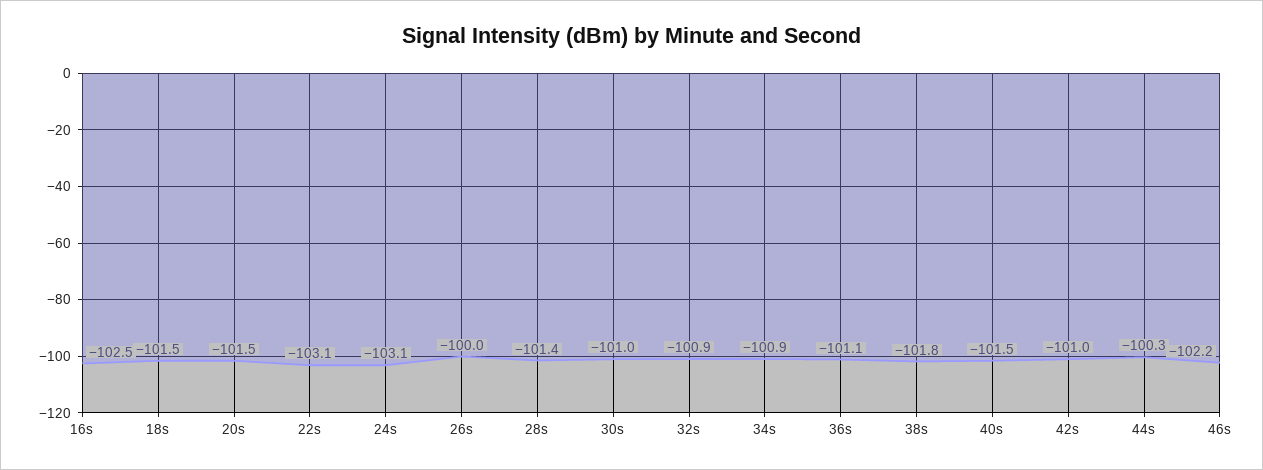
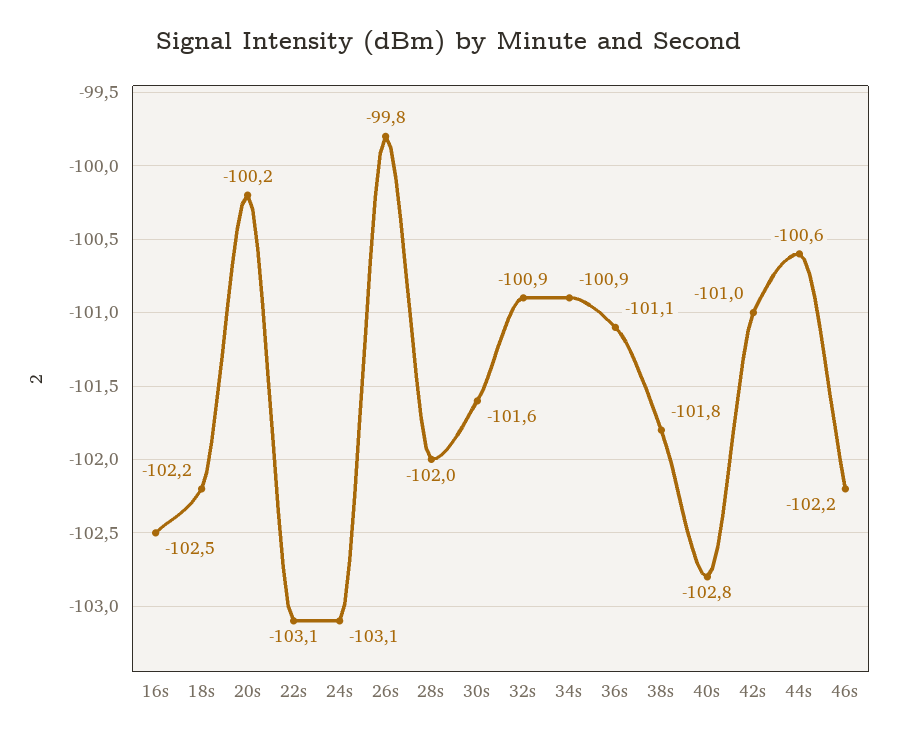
  {
    "16s": -102.5,
-   "18s": -101.5,
+   "18s": -102.2,
-   "20s": -101.5,
+   "20s": -100.2,
    "22s": -103.1,
    "24s": -103.1,
-   "26s": -100,
+   "26s": -99.8,
-   "28s": -101.4,
+   "28s": -102,
-   "30s": -101,
+   "30s": -101.6,
    "32s": -100.9,
    "34s": -100.9,
    "36s": -101.1,
    "38s": -101.8,
-   "40s": -101.5,
+   "40s": -102.8,
    "42s": -101,
-   "44s": -100.3,
+   "44s": -100.6,
    "46s": -102.2
  }

